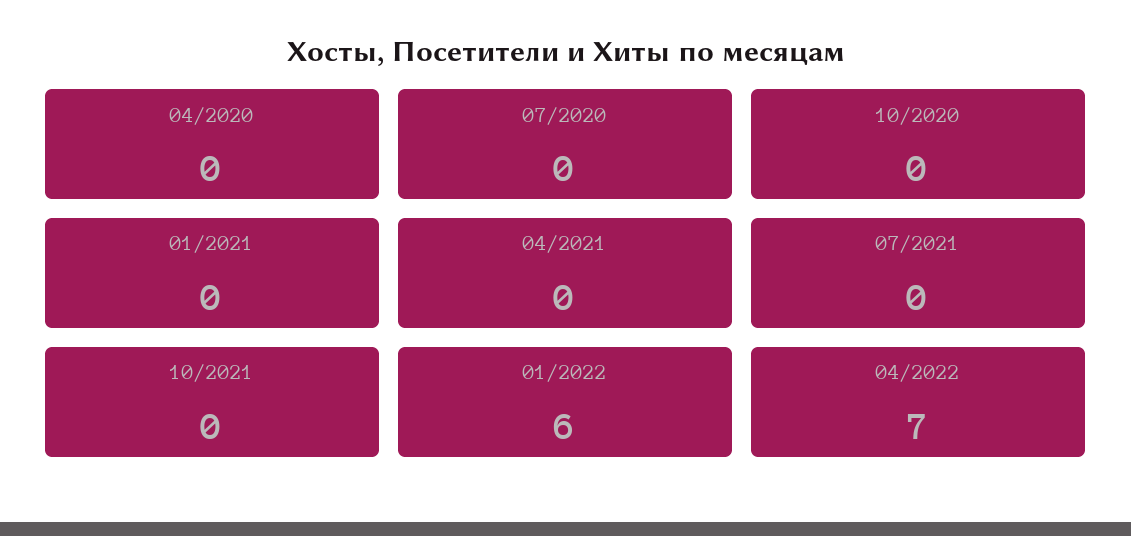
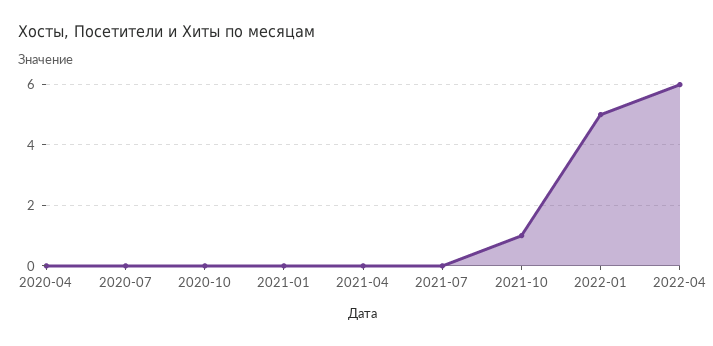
  {
    "04/2020": 0,
    "07/2020": 0,
    "10/2020": 0,
    "01/2021": 0,
    "04/2021": 0,
    "07/2021": 0,
-   "10/2021": 0,
+   "10/2021": 1,
-   "01/2022": 6,
+   "01/2022": 5,
-   "04/2022": 7
+   "04/2022": 6
  }

